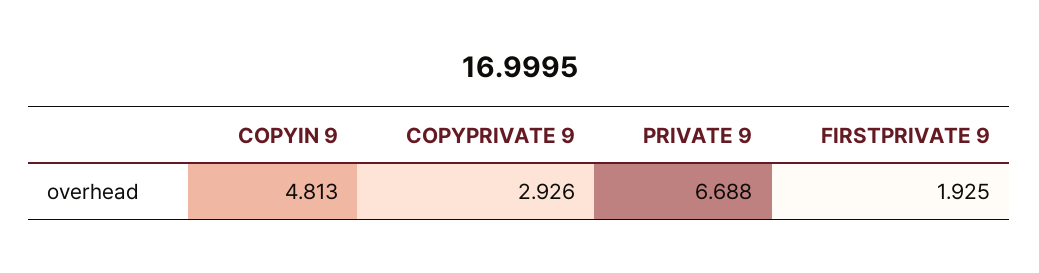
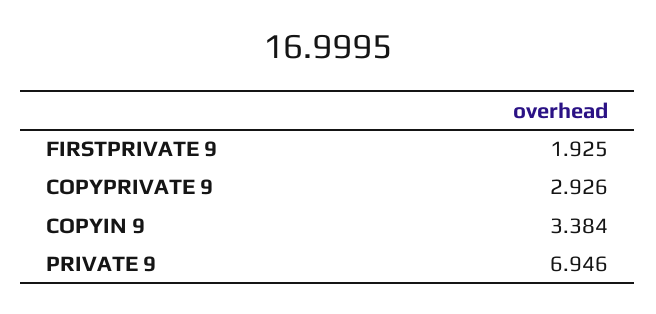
  {
-   "COPYIN 9": 4.813,
+   "COPYIN 9": 3.384,
    "COPYPRIVATE 9": 2.926,
-   "PRIVATE 9": 6.688,
+   "PRIVATE 9": 6.946,
    "FIRSTPRIVATE 9": 1.925
  }

